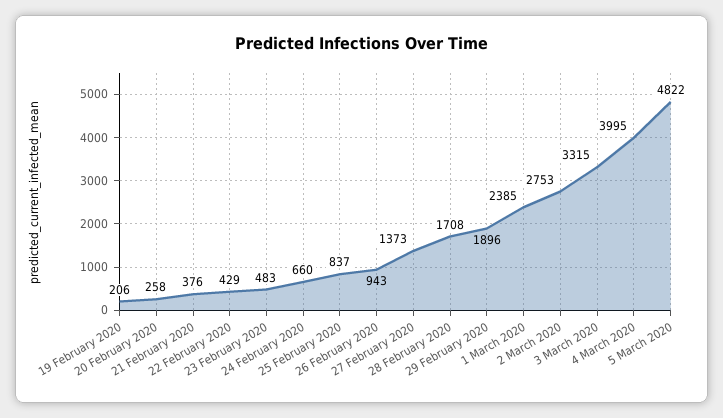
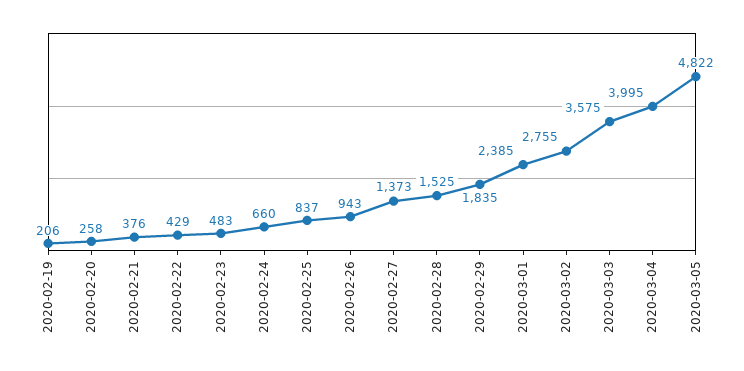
  {
    "19 February 2020": 206,
    "20 February 2020": 258,
    "21 February 2020": 376,
    "22 February 2020": 429,
    "23 February 2020": 483,
    "24 February 2020": 660,
    "25 February 2020": 837,
    "26 February 2020": 943,
    "27 February 2020": 1373,
-   "28 February 2020": 1708,
+   "28 February 2020": 1525,
-   "29 February 2020": 1896,
+   "29 February 2020": 1835,
    "1 March 2020": 2385,
-   "2 March 2020": 2753,
+   "2 March 2020": 2755,
-   "3 March 2020": 3315,
+   "3 March 2020": 3575,
    "4 March 2020": 3995,
    "5 March 2020": 4822
  }

